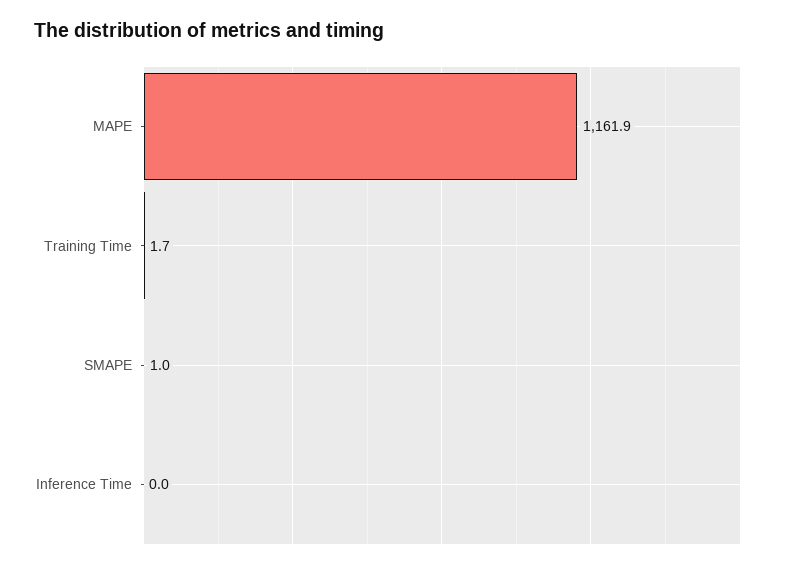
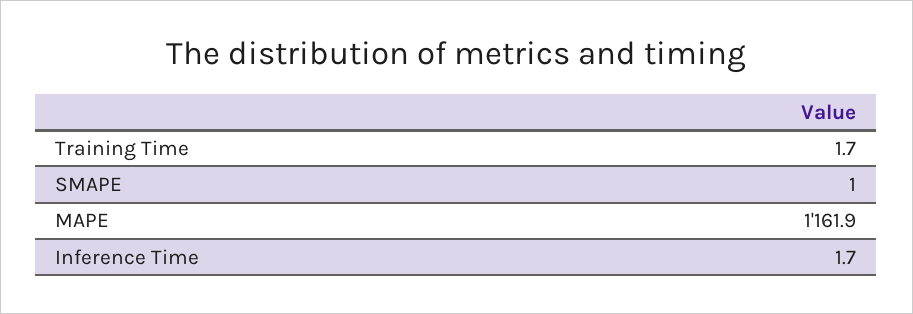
  {
    "MAPE": 1161.9,
    "Training Time": 1.7,
    "SMAPE": 1,
-   "Inference Time": 0
+   "Inference Time": 1.7
  }

